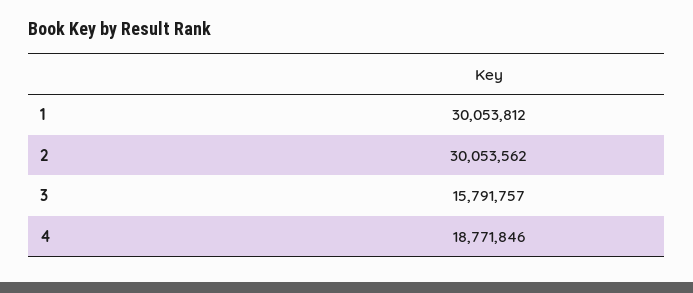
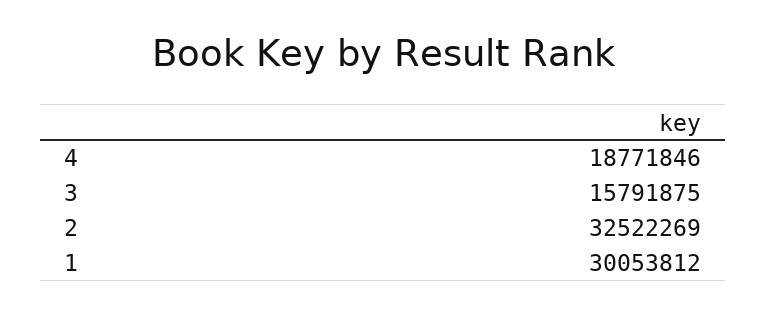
  {
    "1": 30053812,
-   "2": 30053562,
+   "2": 32522269,
-   "3": 15791757,
+   "3": 15791875,
    "4": 18771846
  }

